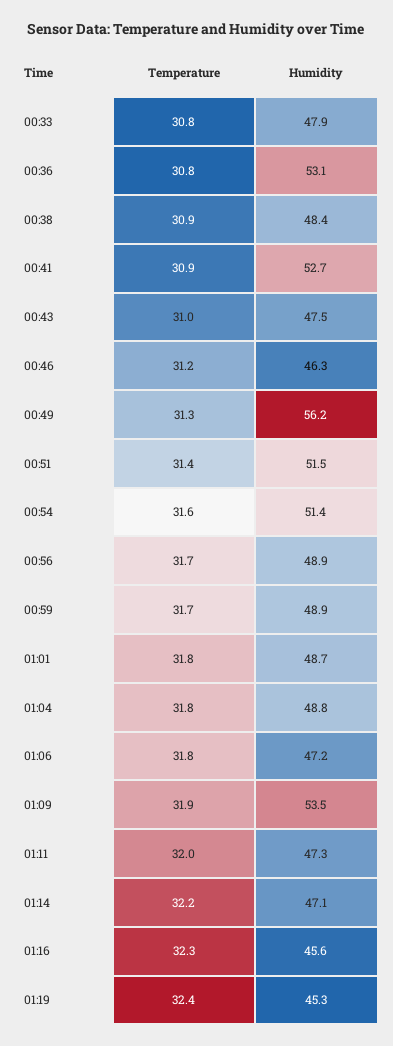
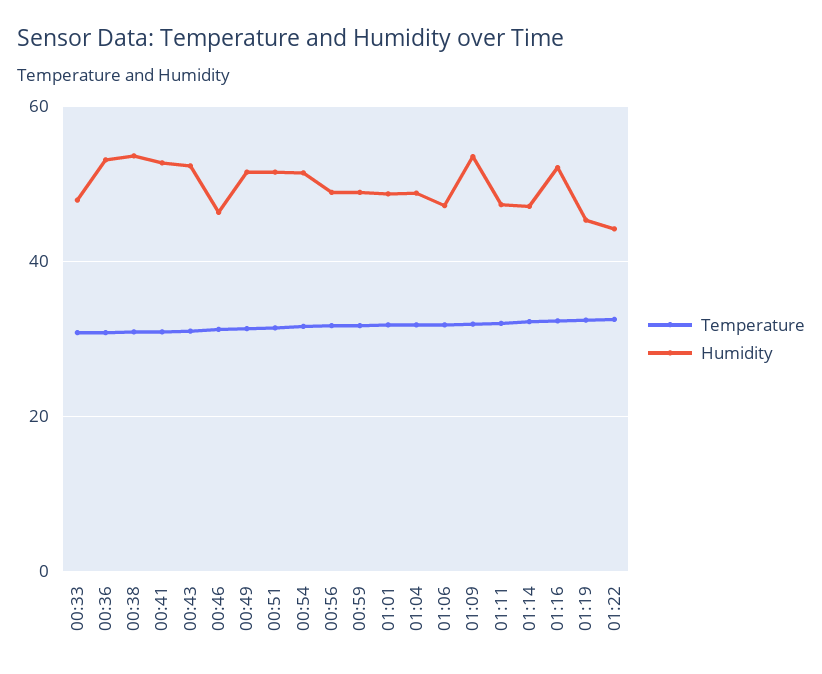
  {
    "Temperature": {
      "00:33": 30.8,
      "00:36": 30.8,
      "00:38": 30.9,
      "00:41": 30.9,
      "00:43": 31,
      "00:46": 31.2,
      "00:49": 31.3,
      "00:51": 31.4,
      "00:54": 31.6,
      "00:56": 31.7,
      "00:59": 31.7,
      "01:01": 31.8,
      "01:04": 31.8,
      "01:06": 31.8,
      "01:09": 31.9,
      "01:11": 32,
      "01:14": 32.2,
      "01:16": 32.3,
-     "01:19": 32.4
+     "01:19": 32.4,
+     "01:22": 32
    },
    "Humidity": {
      "00:33": 47.9,
      "00:36": 53.1,
-     "00:38": 48.4,
+     "00:38": 54,
      "00:41": 52.7,
-     "00:43": 47.5,
+     "00:43": 52,
      "00:46": 46.3,
-     "00:49": 56.2,
+     "00:49": 52,
      "00:51": 51.5,
      "00:54": 51.4,
      "00:56": 48.9,
      "00:59": 48.9,
      "01:01": 48.7,
      "01:04": 48.8,
      "01:06": 47.2,
      "01:09": 53.5,
      "01:11": 47.3,
      "01:14": 47.1,
-     "01:16": 45.6,
+     "01:16": 52,
-     "01:19": 45.3
+     "01:19": 45.3,
+     "01:22": 44
    }
  }

